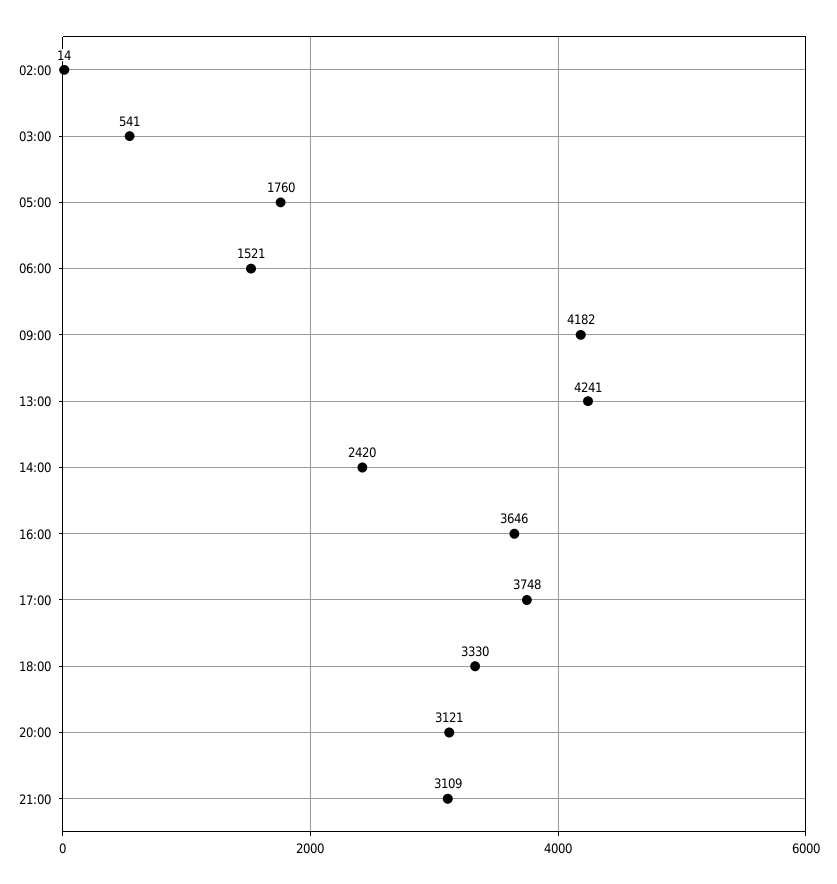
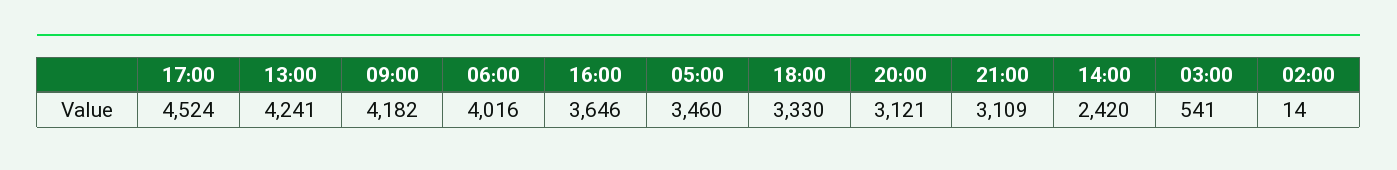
  {
    "02:00": 14,
    "03:00": 541,
-   "05:00": 1760,
+   "05:00": 3460,
-   "06:00": 1521,
+   "06:00": 4016,
    "09:00": 4182,
    "13:00": 4241,
    "14:00": 2420,
    "16:00": 3646,
-   "17:00": 3748,
+   "17:00": 4524,
    "18:00": 3330,
    "20:00": 3121,
    "21:00": 3109
  }

